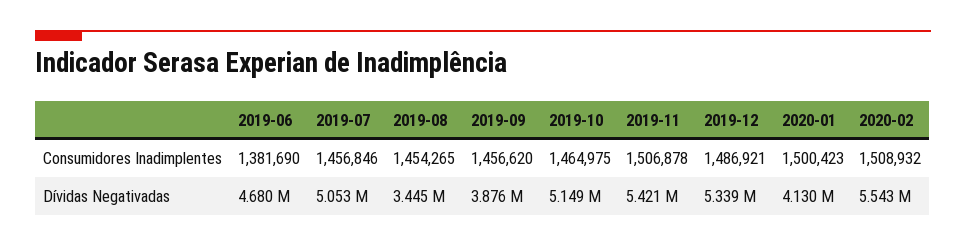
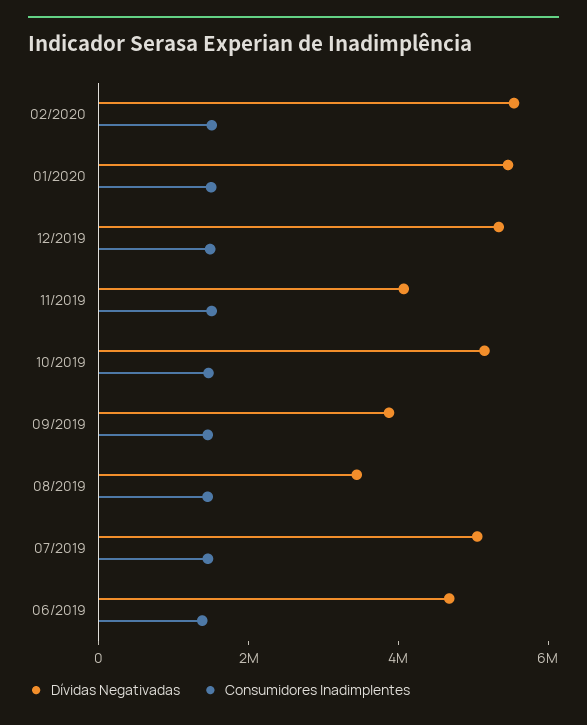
  {
    "Consumidores Inadimplentes": {
      "2019-06": 1381690,
      "2019-07": 1456846,
      "2019-08": 1454265,
      "2019-09": 1456620,
      "2019-10": 1464975,
      "2019-11": 1506878,
      "2019-12": 1486921,
      "2020-01": 1500423,
      "2020-02": 1508932
    },
    "Dívidas Negativadas": {
      "2019-06": 4680000,
      "2019-07": 5053000,
      "2019-08": 3445000,
      "2019-09": 3876000,
      "2019-10": 5149000,
-     "2019-11": 5421000,
+     "2019-11": 4000000,
      "2019-12": 5339000,
-     "2020-01": 4130000,
+     "2020-01": 5500000,
      "2020-02": 5543000
    }
  }

